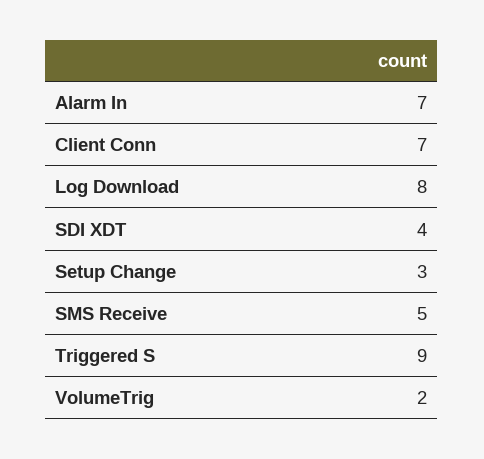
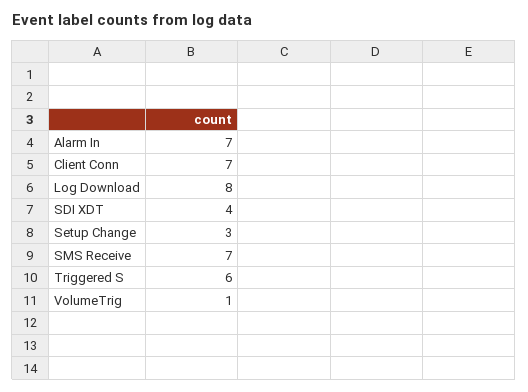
  {
    "Alarm In": 7,
    "Client Conn": 7,
    "Log Download": 8,
    "SDI XDT": 4,
    "Setup Change": 3,
-   "SMS Receive": 5,
+   "SMS Receive": 7,
-   "Triggered S": 9,
+   "Triggered S": 6,
-   "VolumeTrig": 2
+   "VolumeTrig": 1
  }

